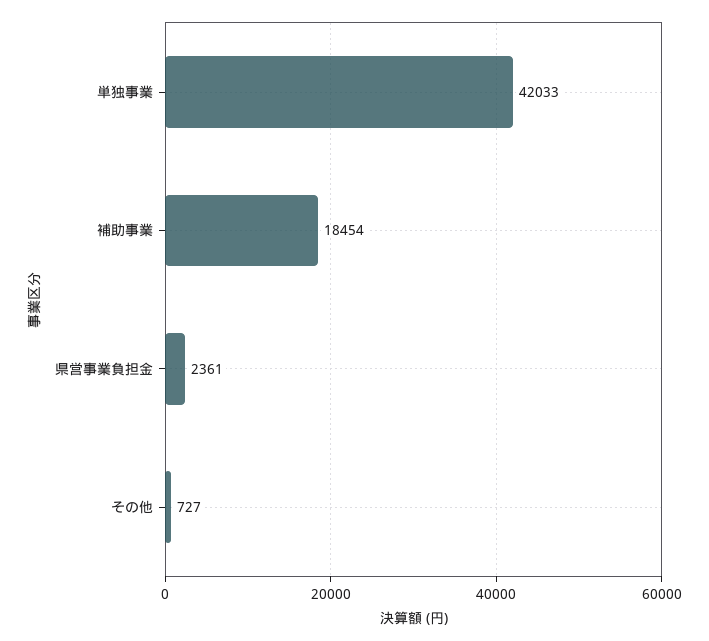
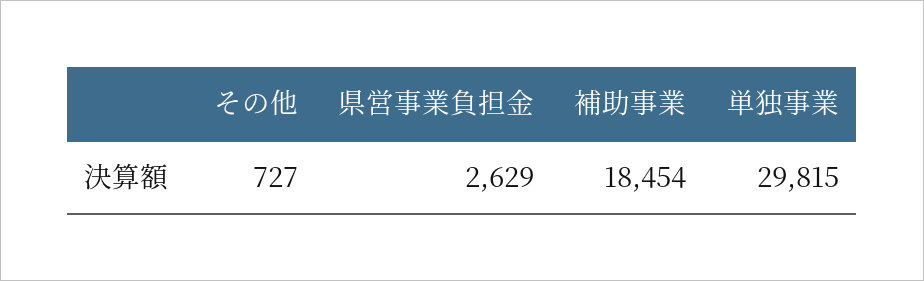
  {
-   "単独事業": 42033,
+   "単独事業": 29815,
    "補助事業": 18454,
-   "県営事業負担金": 2361,
+   "県営事業負担金": 2629,
    "その他": 727
  }

